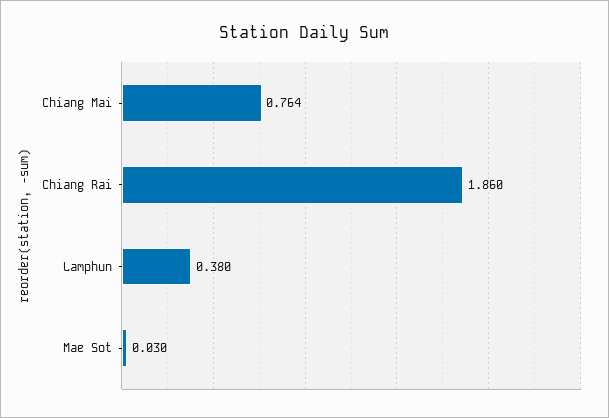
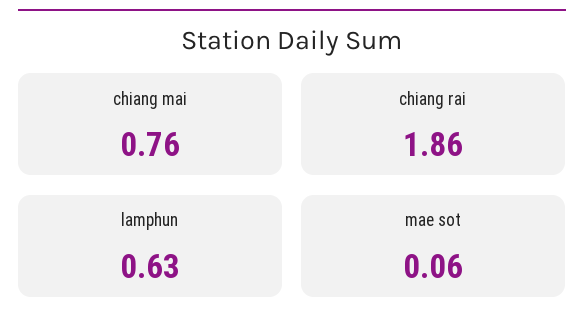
  {
    "Chiang Mai": 0.764,
    "Chiang Rai": 1.86,
-   "Lamphun": 0.38,
+   "Lamphun": 0.63,
-   "Mae Sot": 0.03
+   "Mae Sot": 0.06
  }

